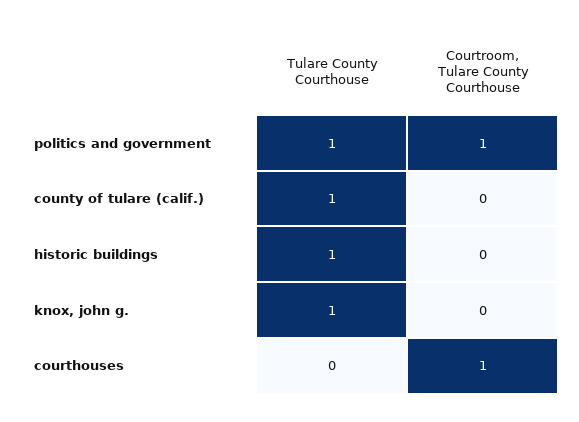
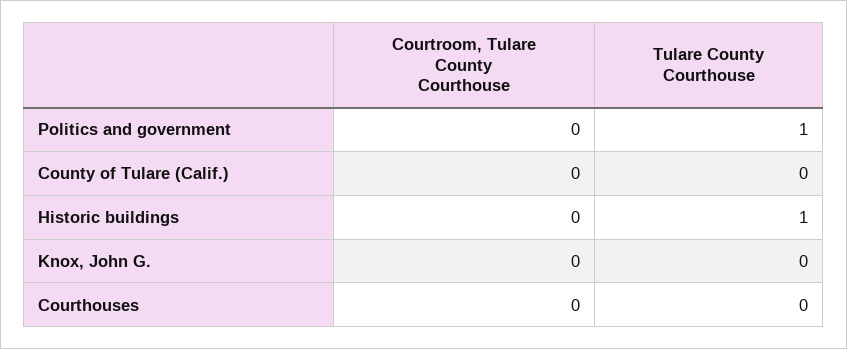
  {
    "Tulare County Courthouse": {
      "politics and government": 1,
-     "county of tulare (calif.)": 1,
+     "county of tulare (calif.)": 0,
      "historic buildings": 1,
-     "knox, john g.": 1,
+     "knox, john g.": 0,
      "courthouses": 0
    },
    "Courtroom, Tulare County Courthouse": {
-     "politics and government": 1,
+     "politics and government": 0,
      "county of tulare (calif.)": 0,
      "historic buildings": 0,
      "knox, john g.": 0,
-     "courthouses": 1
+     "courthouses": 0
    }
  }

